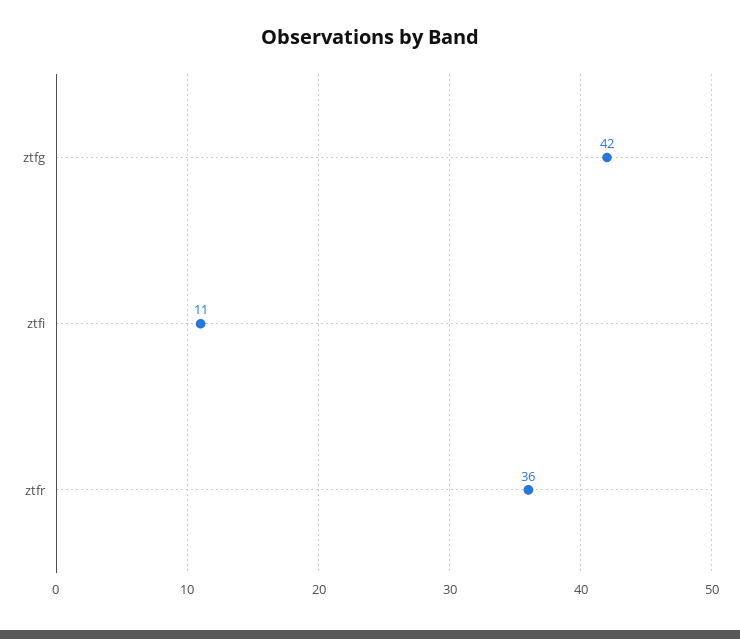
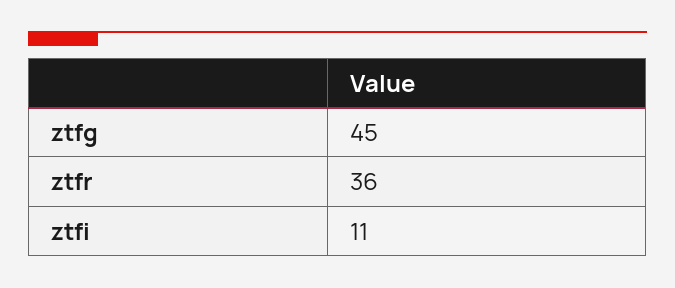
  {
-   "ztfg": 42,
+   "ztfg": 45,
    "ztfi": 11,
    "ztfr": 36
  }

